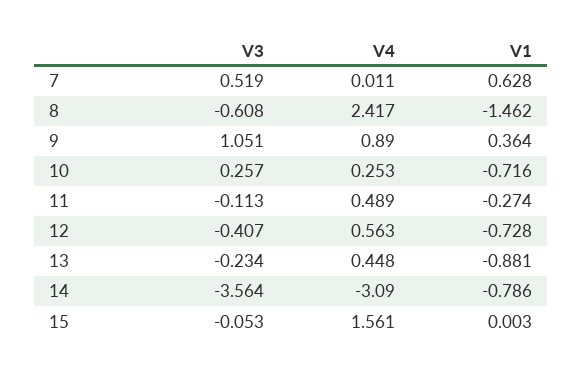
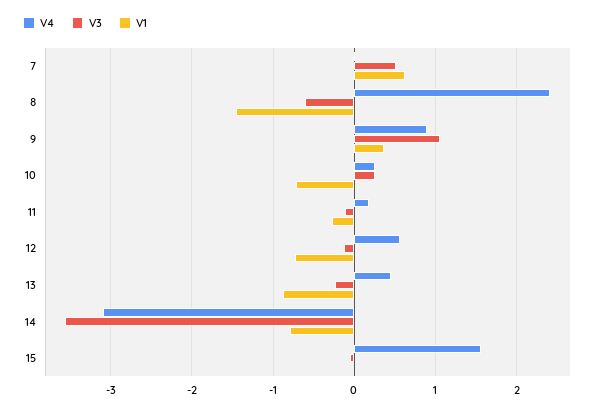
  {
    "V3": {
      "7": 0.519,
      "8": -0.608,
      "9": 1.051,
      "10": 0.257,
      "11": -0.113,
-     "12": -0.407,
+     "12": -0.1,
      "13": -0.234,
      "14": -3.564,
      "15": -0.053
    },
    "V4": {
      "7": 0.011,
      "8": 2.417,
      "9": 0.89,
      "10": 0.253,
-     "11": 0.489,
+     "11": 0.2,
      "12": 0.563,
      "13": 0.448,
      "14": -3.09,
      "15": 1.561
    },
    "V1": {
      "7": 0.628,
      "8": -1.462,
      "9": 0.364,
      "10": -0.716,
      "11": -0.274,
      "12": -0.728,
      "13": -0.881,
      "14": -0.786,
      "15": 0.003
    }
  }

